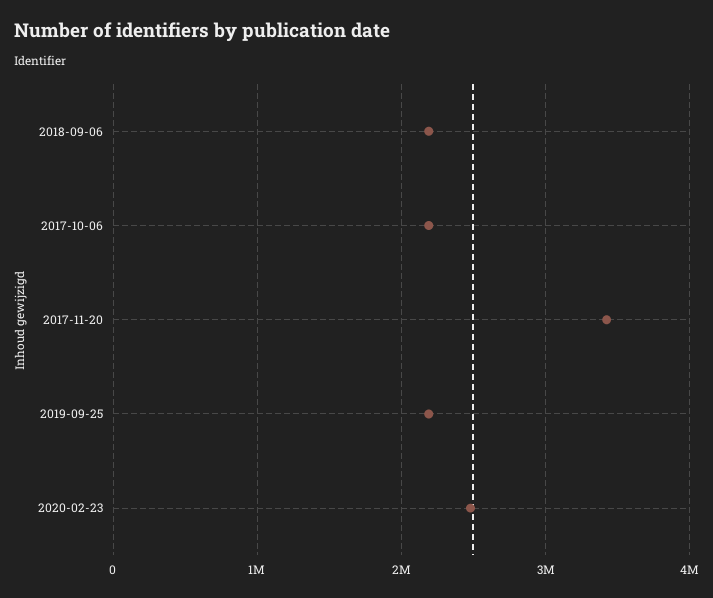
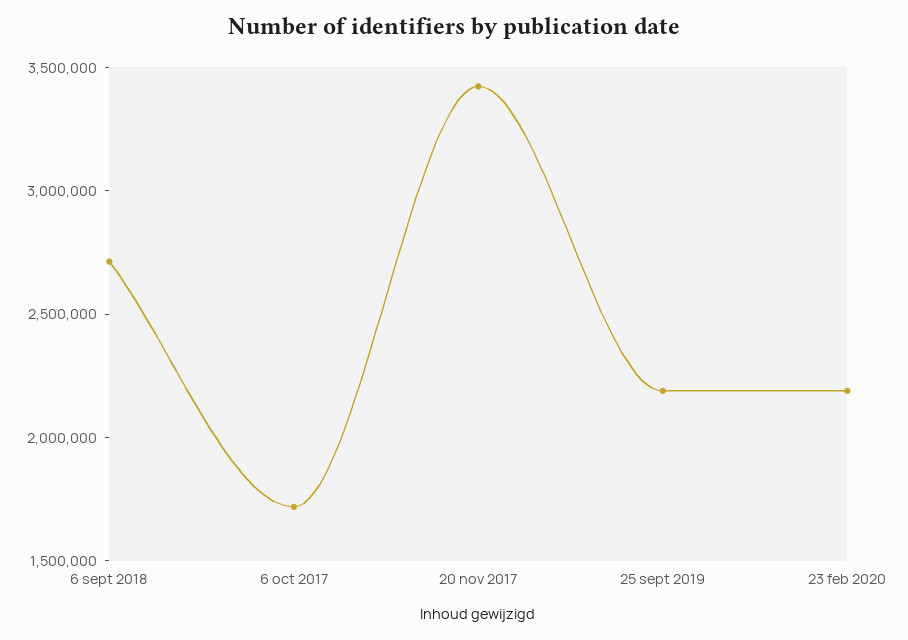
  {
-   "2018-09-06": 2200000,
+   "2018-09-06": 2700000,
-   "2017-10-06": 2200000,
+   "2017-10-06": 1700000,
    "2017-11-20": 3400000,
    "2019-09-25": 2200000,
-   "2020-02-23": 2500000
+   "2020-02-23": 2200000
  }

